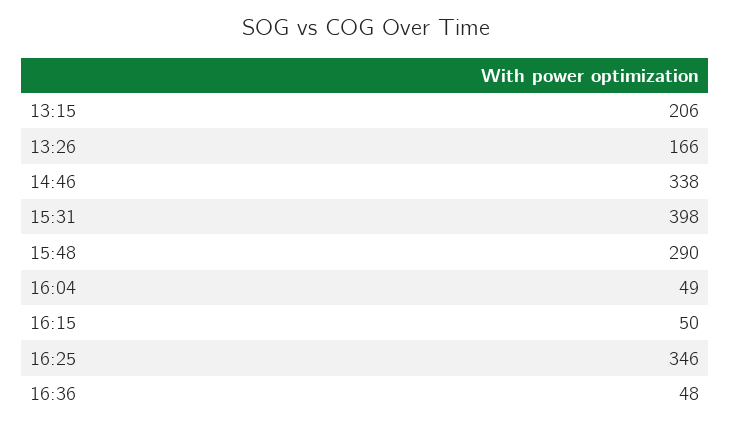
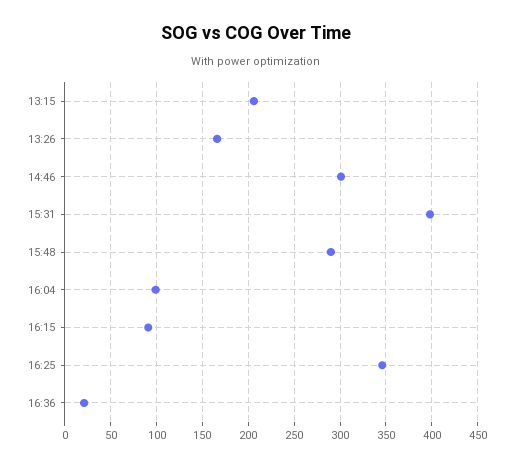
  {
    "13:15": 206,
    "13:26": 166,
-   "14:46": 338,
+   "14:46": 300,
    "15:31": 398,
    "15:48": 290,
-   "16:04": 49,
+   "16:04": 100,
-   "16:15": 50,
+   "16:15": 90,
    "16:25": 346,
-   "16:36": 48
+   "16:36": 20
  }

